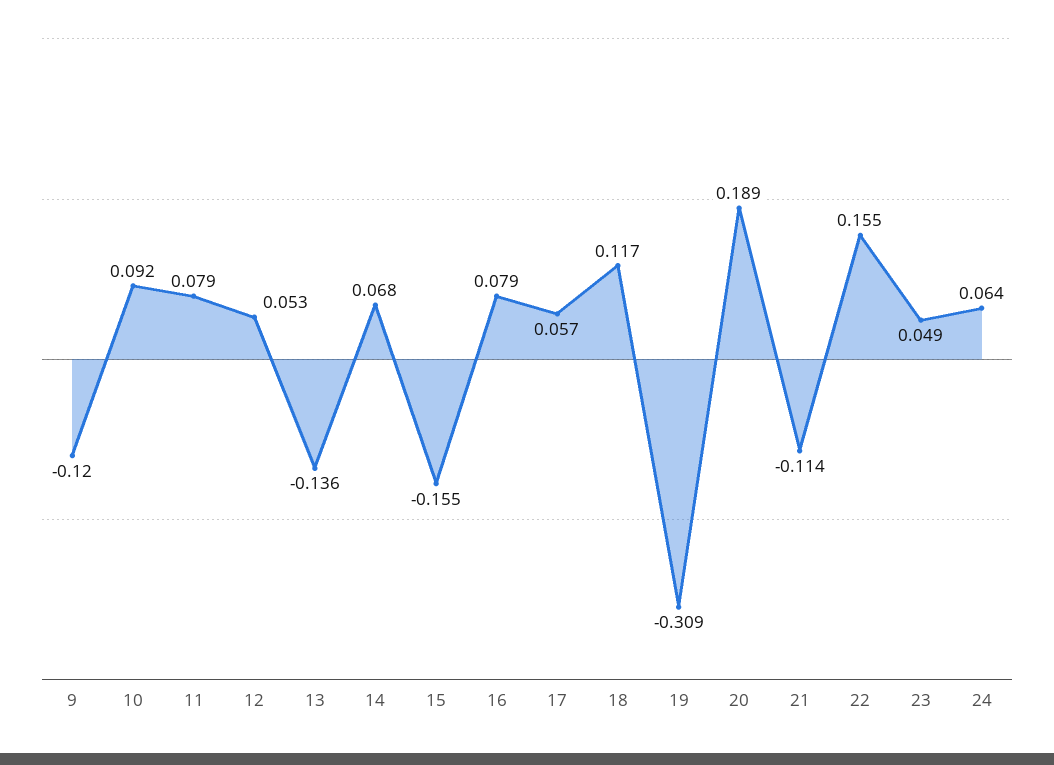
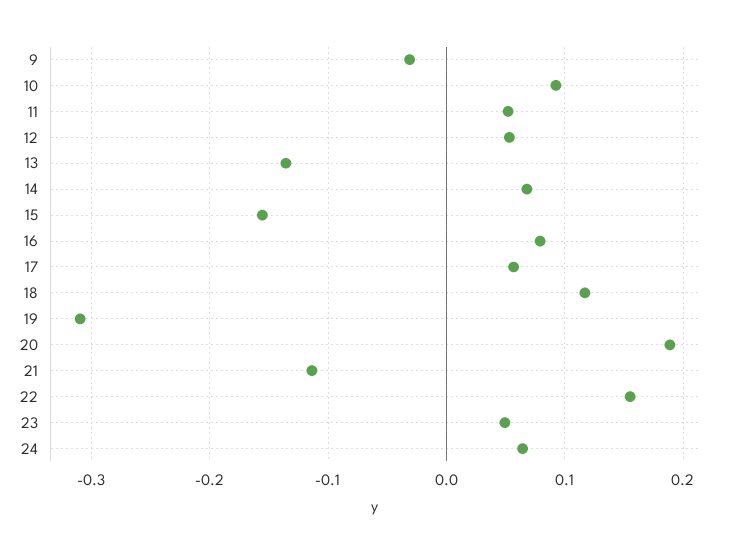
  {
-   "9": -0.12,
+   "9": -0.03,
    "10": 0.092,
-   "11": 0.079,
+   "11": 0.05,
    "12": 0.053,
    "13": -0.136,
    "14": 0.068,
    "15": -0.155,
    "16": 0.079,
    "17": 0.057,
    "18": 0.117,
    "19": -0.309,
    "20": 0.189,
    "21": -0.114,
    "22": 0.155,
    "23": 0.049,
    "24": 0.064
  }

